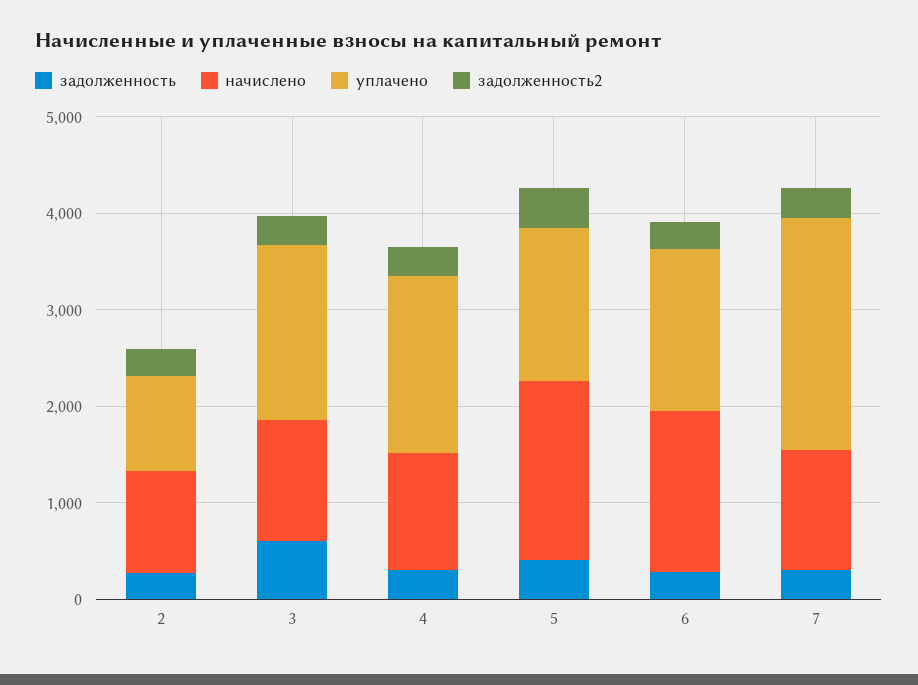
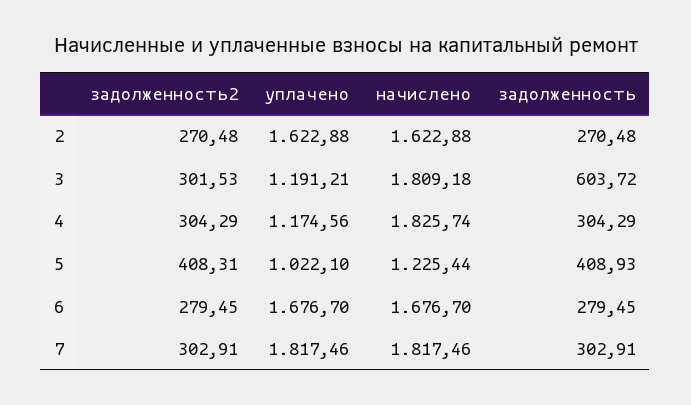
  {
    "задолженность": {
      "2": 270.48,
      "3": 603.72,
      "4": 304.29,
      "5": 408.93,
      "6": 279.45,
      "7": 302.91
    },
    "начислено": {
-     "2": 1000,
+     "2": 1622.88,
-     "3": 1200,
+     "3": 1809.18,
-     "4": 1200,
+     "4": 1825.74,
-     "5": 1800,
+     "5": 1225.44,
      "6": 1676.7,
-     "7": 1200
+     "7": 1817.46
    },
    "уплачено": {
-     "2": 1000,
+     "2": 1622.88,
-     "3": 1800,
+     "3": 1191.21,
-     "4": 1800,
+     "4": 1174.56,
-     "5": 1600,
+     "5": 1022.1,
      "6": 1676.7,
-     "7": 2400
+     "7": 1817.46
    },
    "задолженность2": {
      "2": 270.48,
      "3": 301.53,
      "4": 304.29,
      "5": 408.31,
      "6": 279.45,
      "7": 302.91
    }
  }

